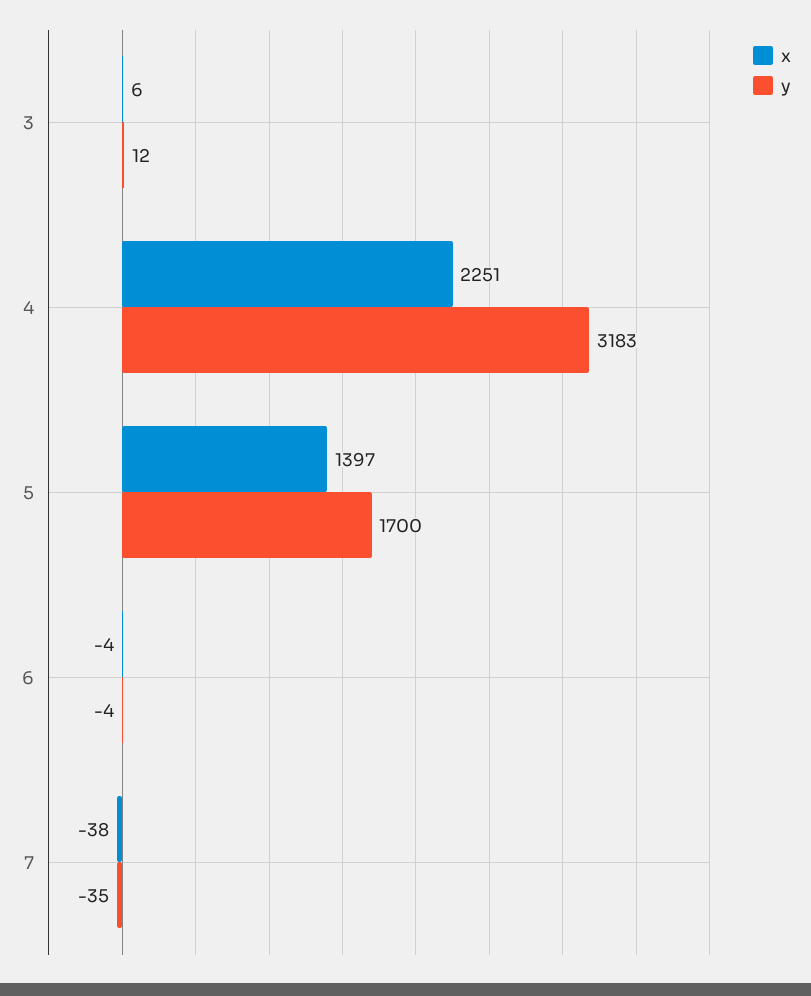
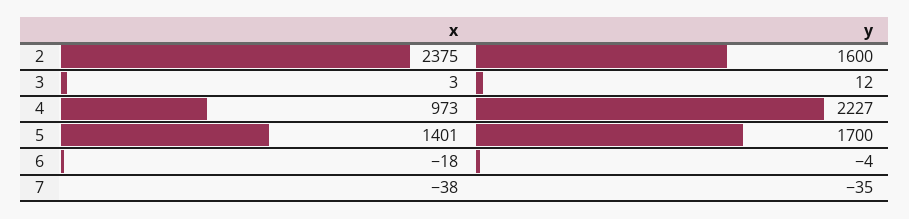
  {
    "x": {
-     "3": 6,
+     "3": 3,
-     "4": 2251,
+     "4": 973,
-     "5": 1397,
+     "5": 1401,
-     "6": -4,
+     "6": -18,
-     "7": -38
+     "7": -38,
+     "2": 2375
    },
    "y": {
      "3": 12,
-     "4": 3183,
+     "4": 2227,
      "5": 1700,
      "6": -4,
-     "7": -35
+     "7": -35,
+     "2": 1600
    }
  }

